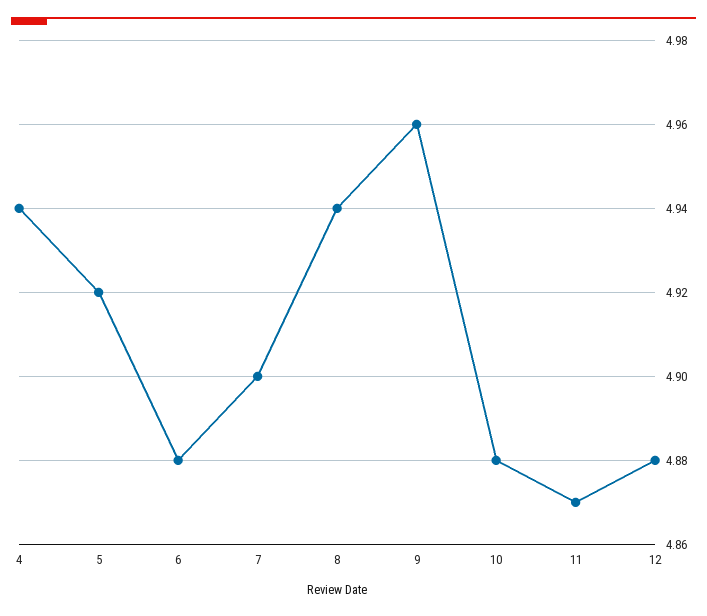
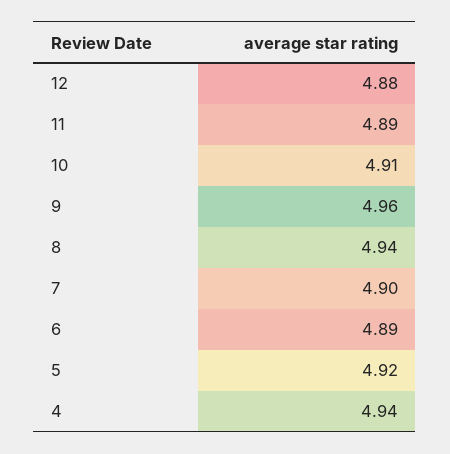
  {
    "4": 4.94,
    "5": 4.92,
-   "6": 4.88,
+   "6": 4.89,
    "7": 4.9,
    "8": 4.94,
    "9": 4.96,
-   "10": 4.88,
+   "10": 4.91,
-   "11": 4.87,
+   "11": 4.89,
    "12": 4.88
  }

